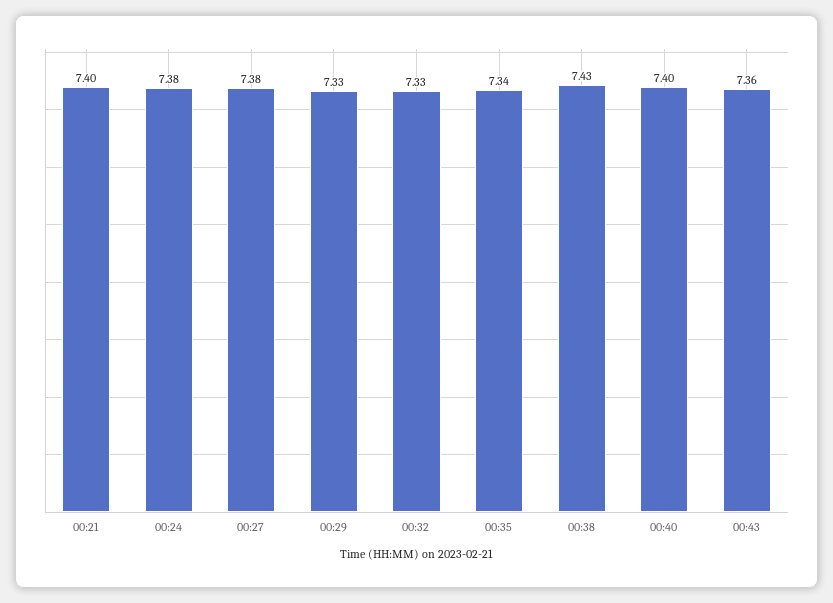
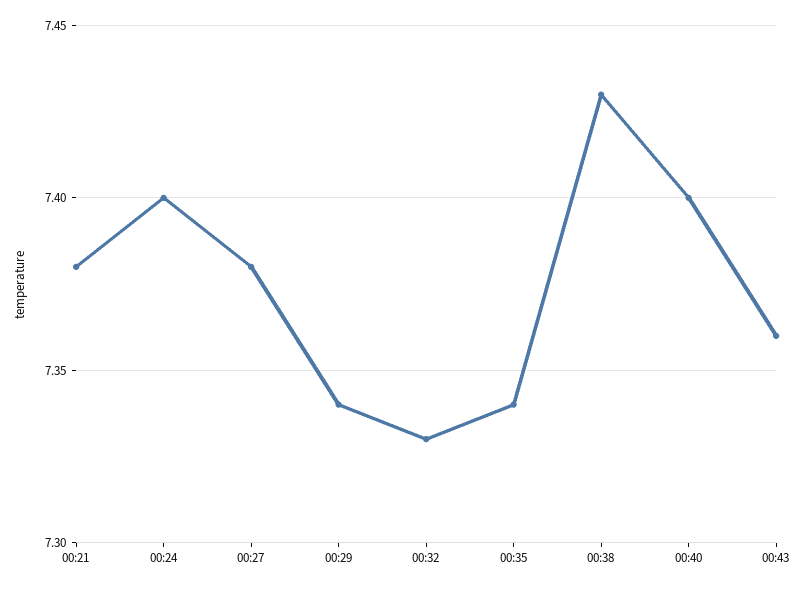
  {
-   "00:21": 7.4,
+   "00:21": 7.38,
-   "00:24": 7.38,
+   "00:24": 7.4,
    "00:27": 7.38,
-   "00:29": 7.33,
+   "00:29": 7.34,
    "00:32": 7.33,
    "00:35": 7.34,
    "00:38": 7.43,
    "00:40": 7.4,
    "00:43": 7.36
  }

